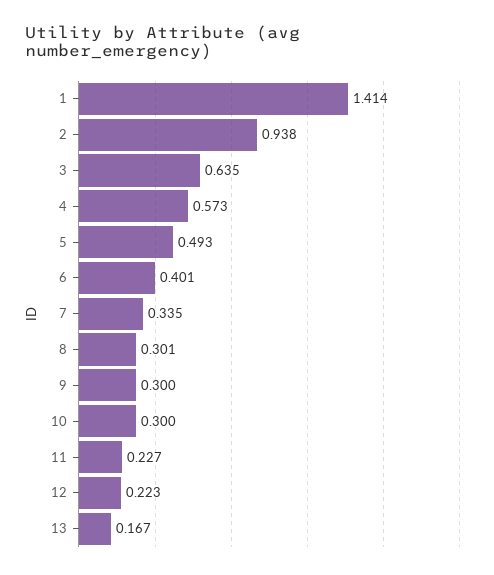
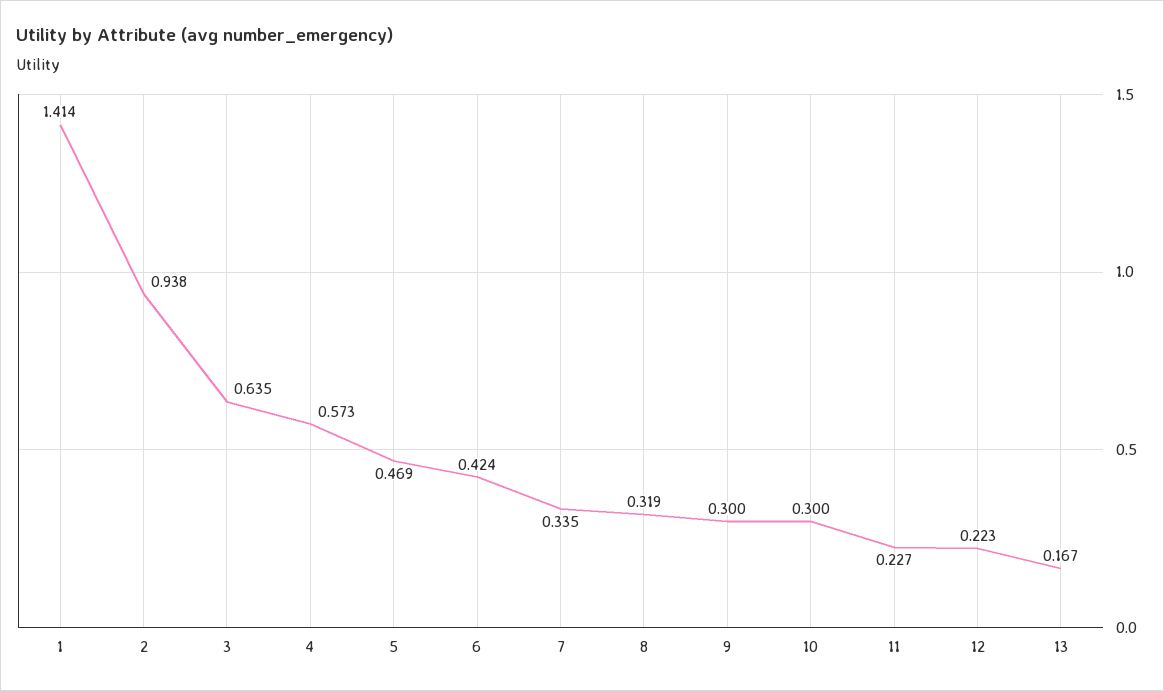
  {
    "1": 1.414,
    "2": 0.938,
    "3": 0.635,
    "4": 0.573,
-   "5": 0.493,
+   "5": 0.469,
-   "6": 0.401,
+   "6": 0.424,
    "7": 0.335,
-   "8": 0.301,
+   "8": 0.319,
    "9": 0.3,
    "10": 0.3,
    "11": 0.227,
    "12": 0.223,
    "13": 0.167
  }

